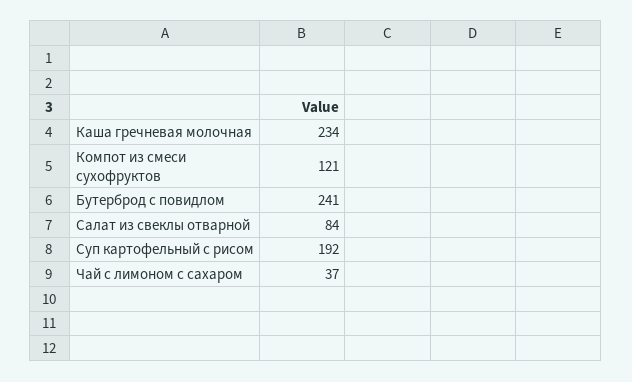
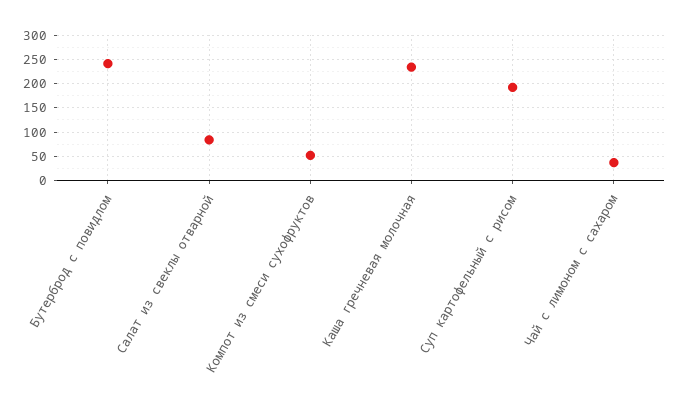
  {
    "Каша гречневая молочная": 234,
-   "Компот из смеси сухофруктов": 121,
+   "Компот из смеси сухофруктов": 50,
    "Бутерброд с повидлом": 241,
    "Салат из свеклы отварной": 84,
    "Суп картофельный с рисом": 192,
    "Чай с лимоном с сахаром": 37
  }

